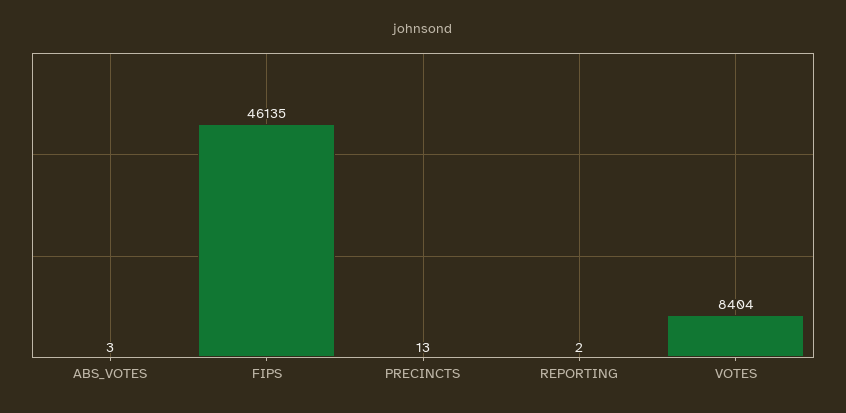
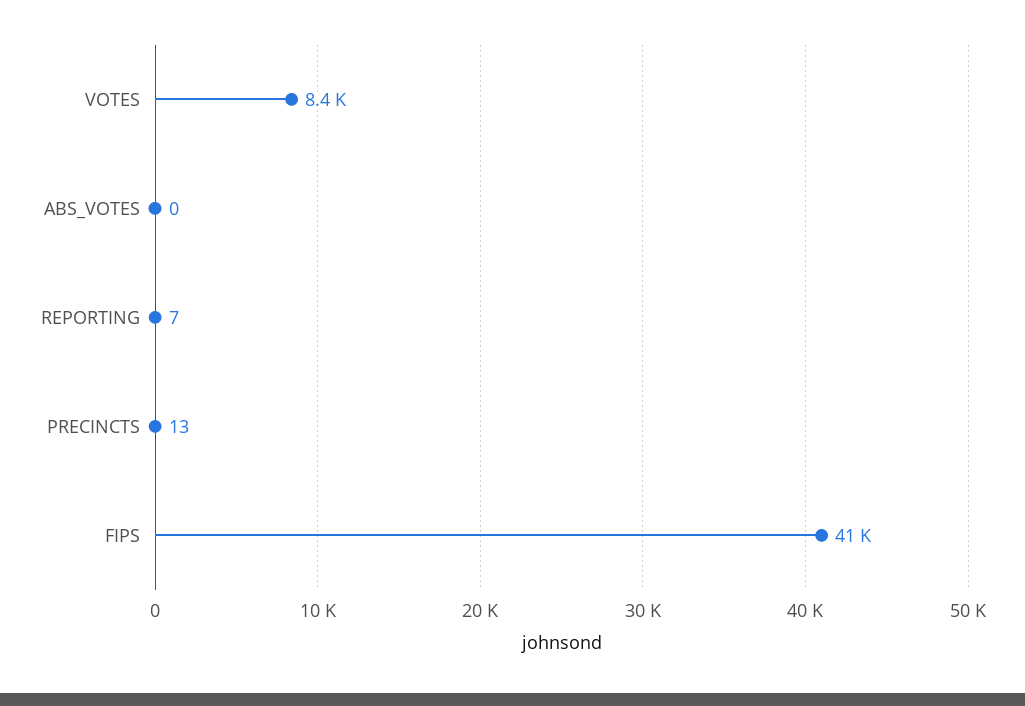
  {
-   "ABS_VOTES": 3,
+   "ABS_VOTES": 0,
-   "FIPS": 46135,
+   "FIPS": 41000,
    "PRECINCTS": 13,
-   "REPORTING": 2,
+   "REPORTING": 7,
    "VOTES": 8404
  }

